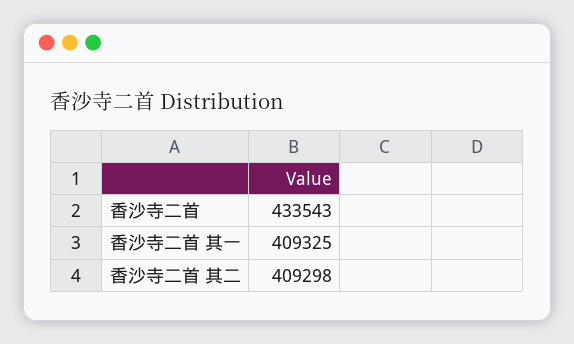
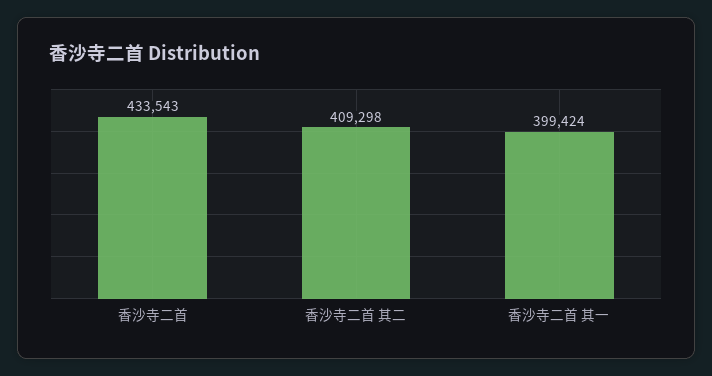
  {
    "香沙寺二首": 433543,
-   "香沙寺二首 其一": 409325,
+   "香沙寺二首 其一": 399424,
    "香沙寺二首 其二": 409298
  }

